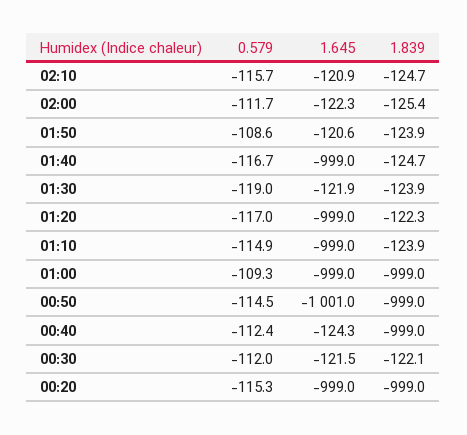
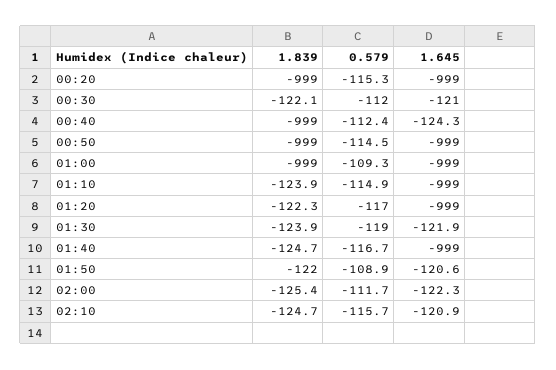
  {
    "0.579": {
      "02:10": -115.7,
      "02:00": -111.7,
-     "01:50": -108.6,
+     "01:50": -108.9,
      "01:40": -116.7,
      "01:30": -119,
      "01:20": -117,
      "01:10": -114.9,
      "01:00": -109.3,
      "00:50": -114.5,
      "00:40": -112.4,
      "00:30": -112,
      "00:20": -115.3
    },
    "1.645": {
      "02:10": -120.9,
      "02:00": -122.3,
      "01:50": -120.6,
      "01:40": -999,
      "01:30": -121.9,
      "01:20": -999,
      "01:10": -999,
      "01:00": -999,
-     "00:50": -1001,
+     "00:50": -999,
      "00:40": -124.3,
-     "00:30": -121.5,
+     "00:30": -121,
      "00:20": -999
    },
    "1.839": {
      "02:10": -124.7,
      "02:00": -125.4,
-     "01:50": -123.9,
+     "01:50": -122,
      "01:40": -124.7,
      "01:30": -123.9,
      "01:20": -122.3,
      "01:10": -123.9,
      "01:00": -999,
      "00:50": -999,
      "00:40": -999,
      "00:30": -122.1,
      "00:20": -999
    }
  }

